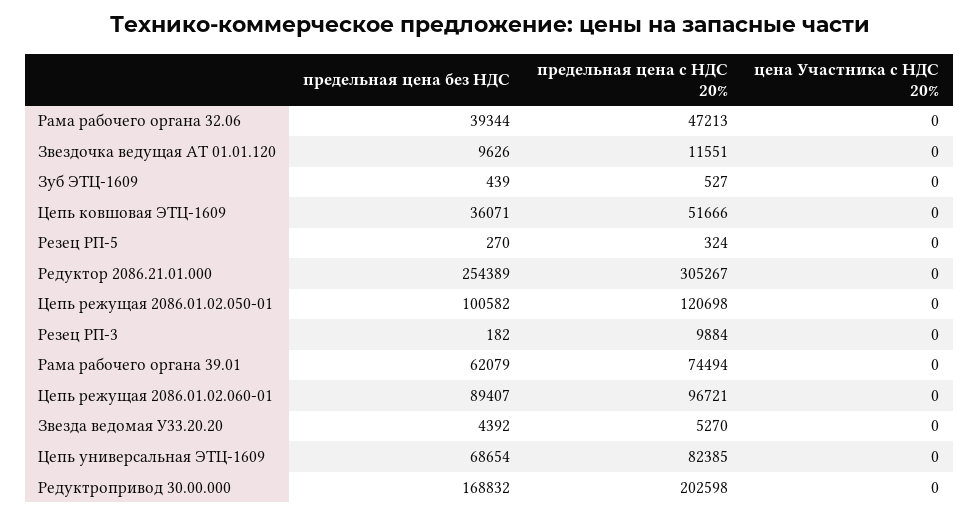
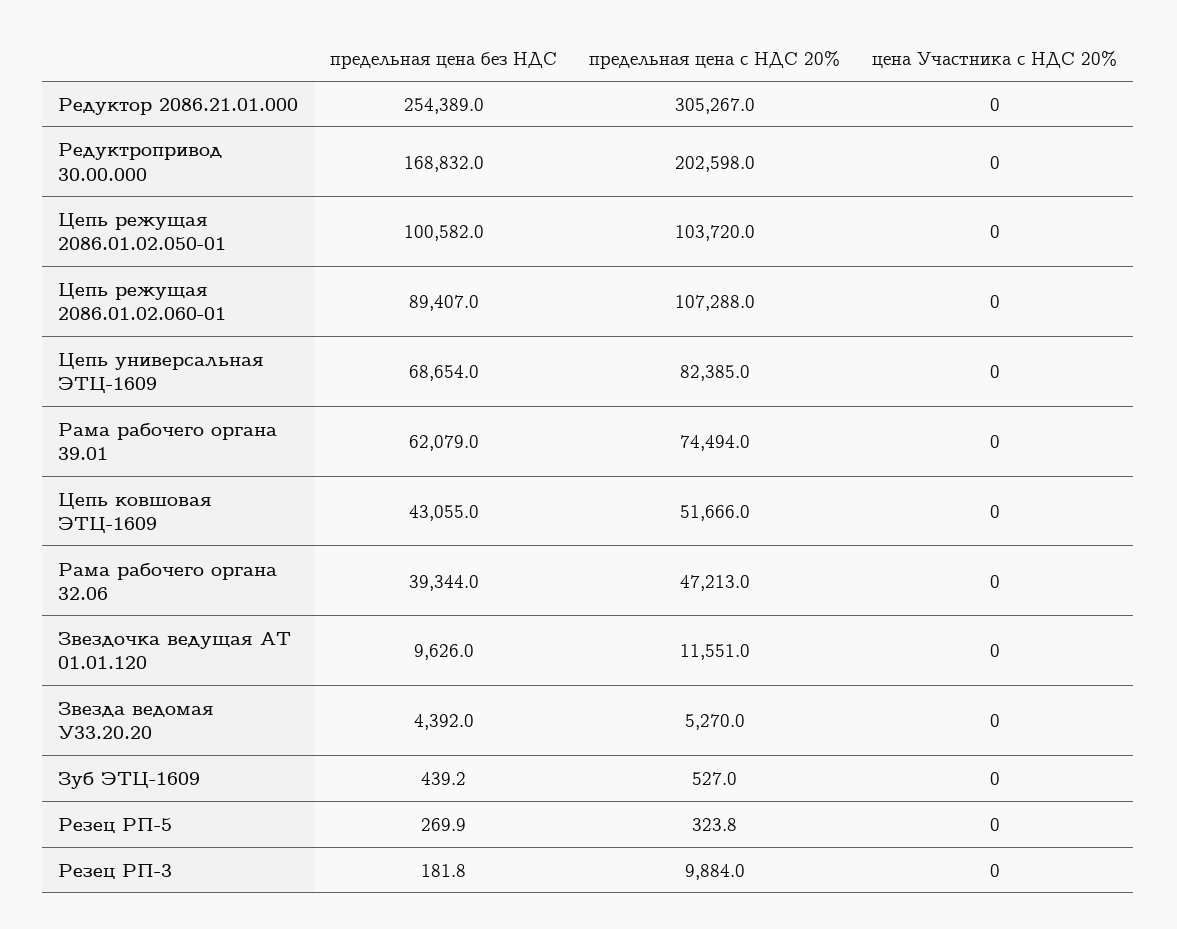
  {
    "предельная цена без НДС": {
      "Рама рабочего органа 32.06": 39344,
      "Звездочка ведущая АТ 01.01.120": 9626,
      "Зуб ЭТЦ-1609": 439.2,
-     "Цепь ковшовая ЭТЦ-1609": 36071,
+     "Цепь ковшовая ЭТЦ-1609": 43055,
      "Резец РП-5": 269.9,
      "Редуктор 2086.21.01.000": 254389,
      "Цепь режущая 2086.01.02.050-01": 100582,
      "Резец РП-3": 181.8,
      "Рама рабочего органа 39.01": 62079,
      "Цепь режущая 2086.01.02.060-01": 89407,
      "Звезда ведомая У33.20.20": 4392,
      "Цепь универсальная ЭТЦ-1609": 68654,
      "Редуктропривод 30.00.000": 168832
    },
    "предельная цена с НДС 20%": {
      "Рама рабочего органа 32.06": 47213,
      "Звездочка ведущая АТ 01.01.120": 11551,
      "Зуб ЭТЦ-1609": 527,
      "Цепь ковшовая ЭТЦ-1609": 51666,
      "Резец РП-5": 323.8,
      "Редуктор 2086.21.01.000": 305267,
-     "Цепь режущая 2086.01.02.050-01": 120698,
+     "Цепь режущая 2086.01.02.050-01": 103720,
      "Резец РП-3": 9884,
      "Рама рабочего органа 39.01": 74494,
-     "Цепь режущая 2086.01.02.060-01": 96721,
+     "Цепь режущая 2086.01.02.060-01": 107288,
      "Звезда ведомая У33.20.20": 5270,
      "Цепь универсальная ЭТЦ-1609": 82385,
      "Редуктропривод 30.00.000": 202598
    },
    "цена Участника с НДС 20%": {
      "Рама рабочего органа 32.06": 0,
      "Звездочка ведущая АТ 01.01.120": 0,
      "Зуб ЭТЦ-1609": 0,
      "Цепь ковшовая ЭТЦ-1609": 0,
      "Резец РП-5": 0,
      "Редуктор 2086.21.01.000": 0,
      "Цепь режущая 2086.01.02.050-01": 0,
      "Резец РП-3": 0,
      "Рама рабочего органа 39.01": 0,
      "Цепь режущая 2086.01.02.060-01": 0,
      "Звезда ведомая У33.20.20": 0,
      "Цепь универсальная ЭТЦ-1609": 0,
      "Редуктропривод 30.00.000": 0
    }
  }

